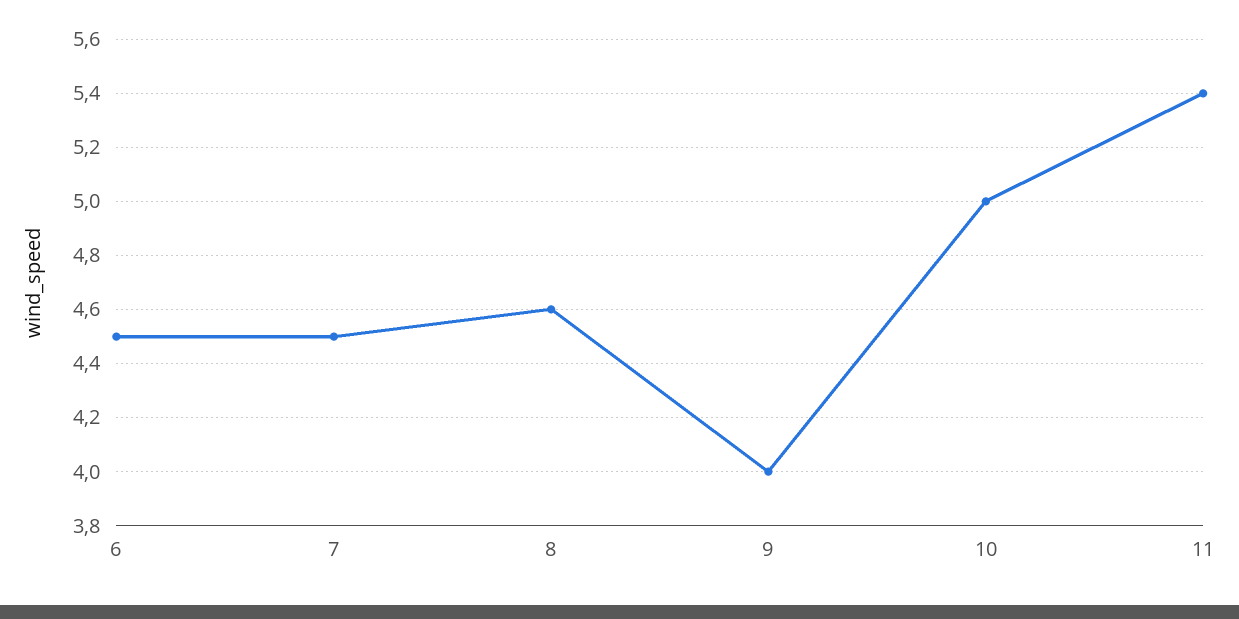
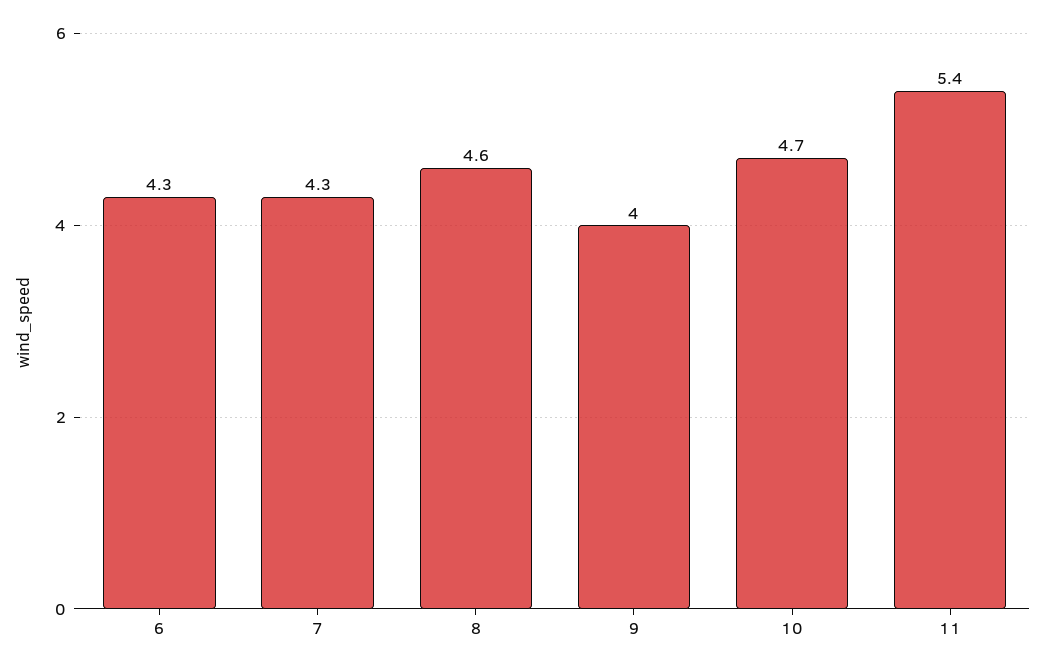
  {
-   "6": 4.5,
+   "6": 4.3,
-   "7": 4.5,
+   "7": 4.3,
    "8": 4.6,
    "9": 4,
-   "10": 5,
+   "10": 4.7,
    "11": 5.4
  }

